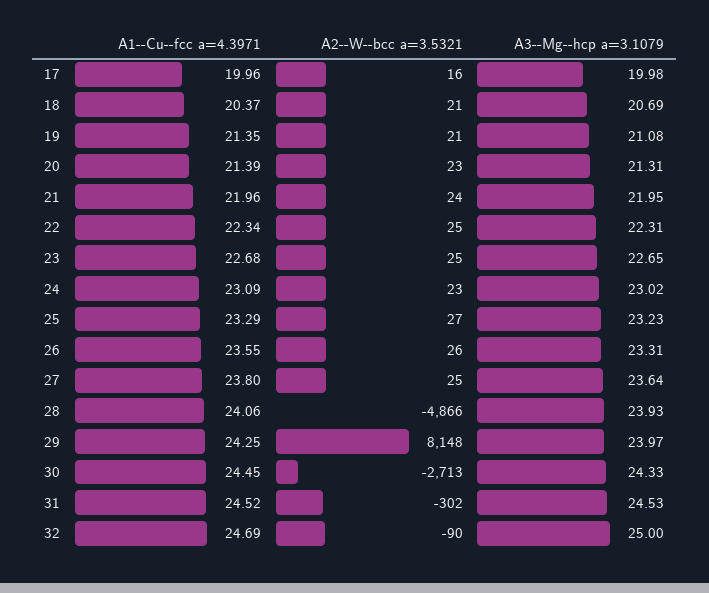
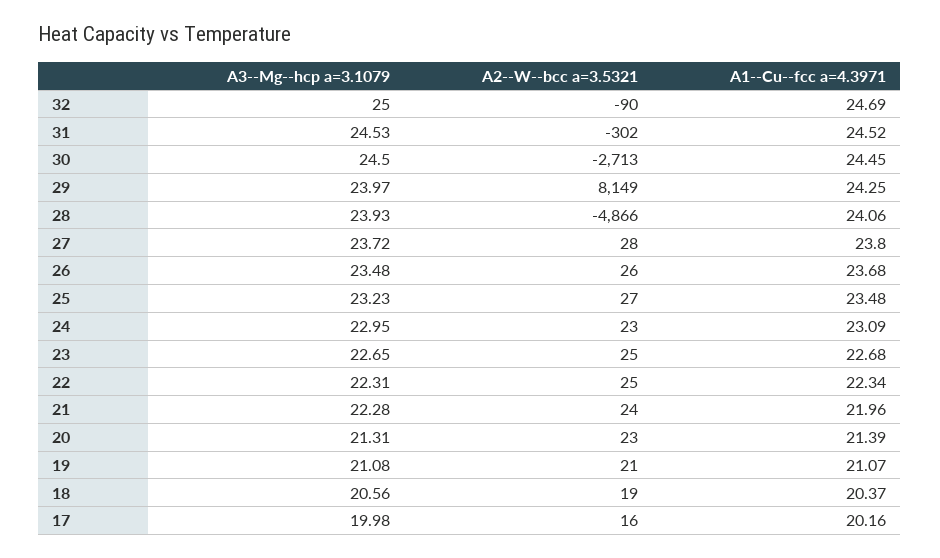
  {
    "A1--Cu--fcc a=4.3971": {
-     "17": 19.96,
+     "17": 20.16,
      "18": 20.37,
-     "19": 21.35,
+     "19": 21.07,
      "20": 21.39,
      "21": 21.96,
      "22": 22.34,
      "23": 22.68,
      "24": 23.09,
-     "25": 23.29,
+     "25": 23.48,
-     "26": 23.55,
+     "26": 23.68,
      "27": 23.8,
      "28": 24.06,
      "29": 24.25,
      "30": 24.45,
      "31": 24.52,
      "32": 24.69
    },
    "A2--W--bcc a=3.5321": {
      "17": 16,
-     "18": 21,
+     "18": 19,
      "19": 21,
      "20": 23,
      "21": 24,
      "22": 25,
      "23": 25,
      "24": 23,
      "25": 27,
      "26": 26,
-     "27": 25,
+     "27": 28,
      "28": -4866,
-     "29": 8148,
+     "29": 8149,
      "30": -2713,
      "31": -302,
      "32": -90
    },
    "A3--Mg--hcp a=3.1079": {
      "17": 19.98,
-     "18": 20.69,
+     "18": 20.56,
      "19": 21.08,
      "20": 21.31,
-     "21": 21.95,
+     "21": 22.28,
      "22": 22.31,
      "23": 22.65,
-     "24": 23.02,
+     "24": 22.95,
      "25": 23.23,
-     "26": 23.31,
+     "26": 23.48,
-     "27": 23.64,
+     "27": 23.72,
      "28": 23.93,
      "29": 23.97,
-     "30": 24.33,
+     "30": 24.5,
      "31": 24.53,
      "32": 25
    }
  }

